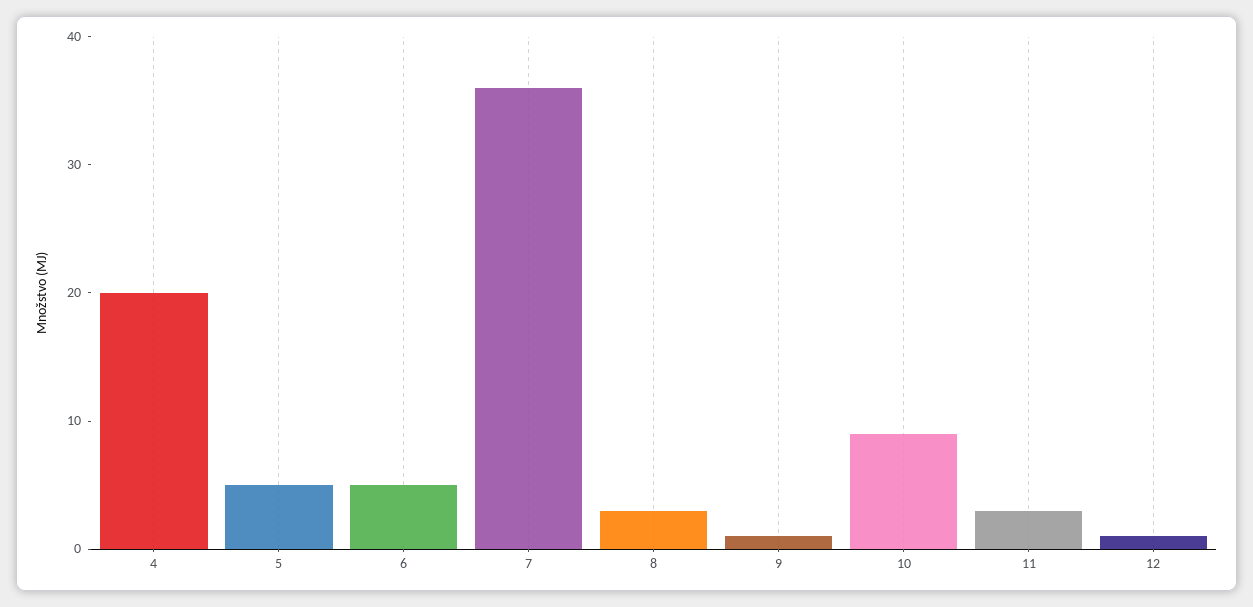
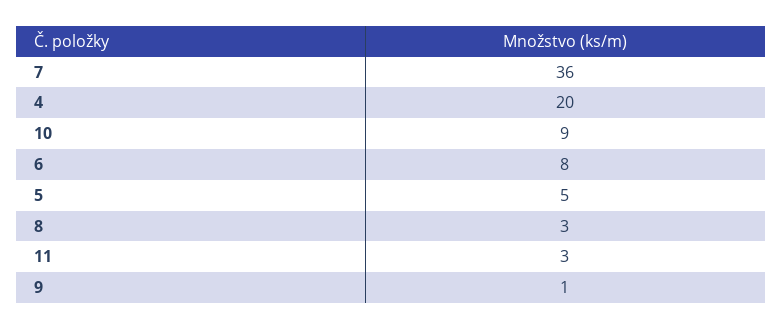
  {
    "4": 20,
    "5": 5,
-   "6": 5,
+   "6": 8,
    "7": 36,
    "8": 3,
    "9": 1,
    "10": 9,
-   "11": 3,
+   "11": 3
-   "12": 1
  }

